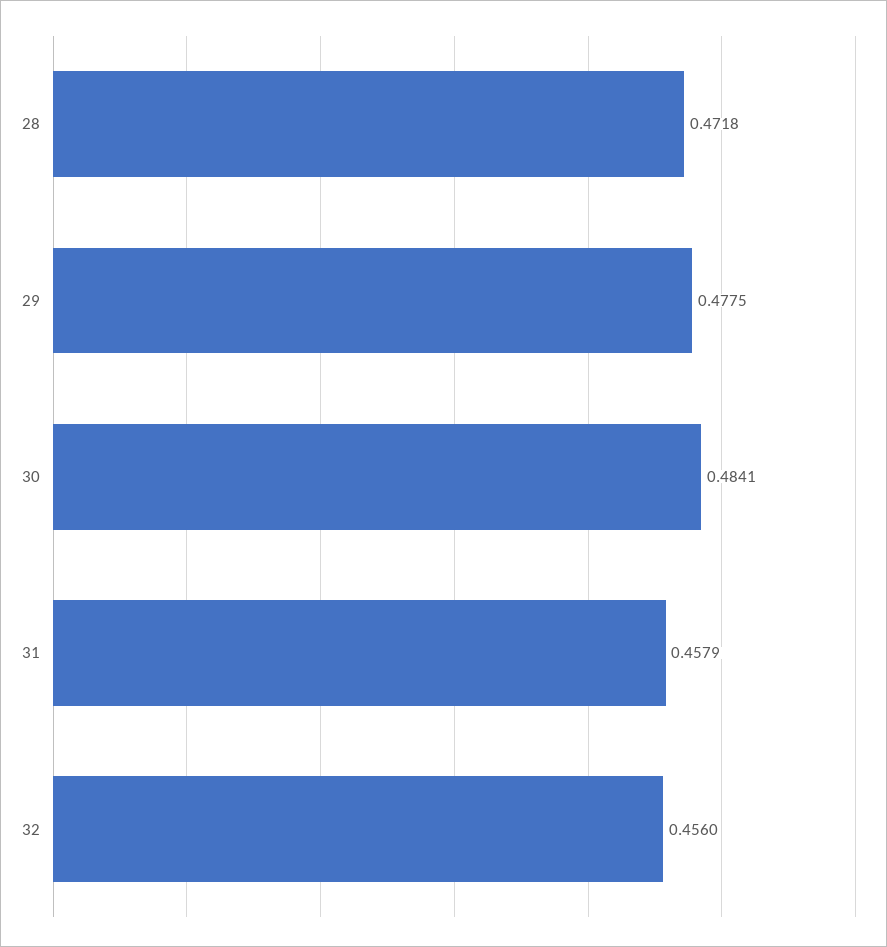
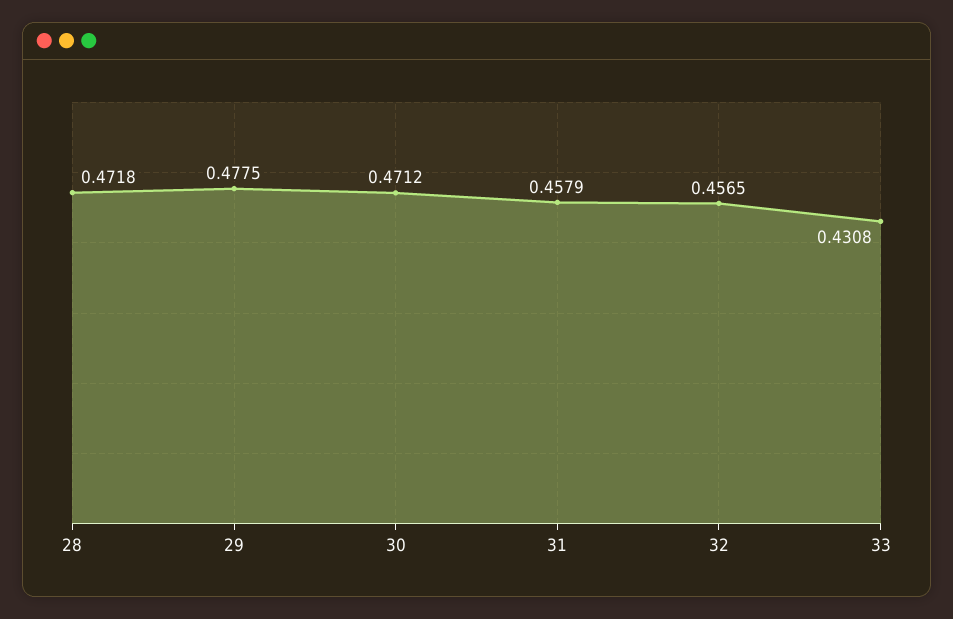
  {
    "28": 0.4718,
    "29": 0.4775,
-   "30": 0.4841,
+   "30": 0.4712,
    "31": 0.4579,
-   "32": 0.456
+   "32": 0.4565,
+   "33": 0.4308
  }

